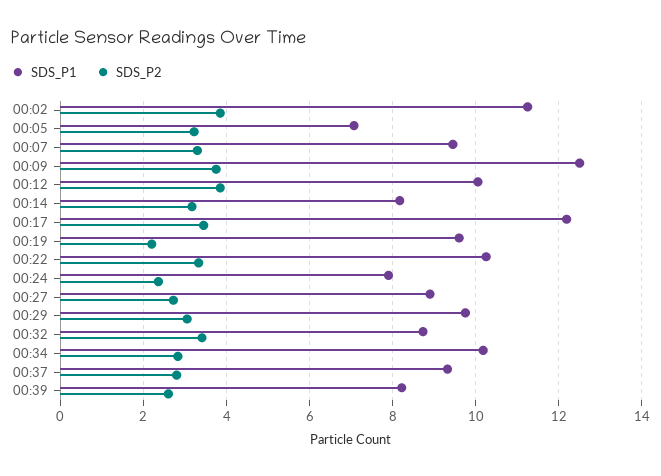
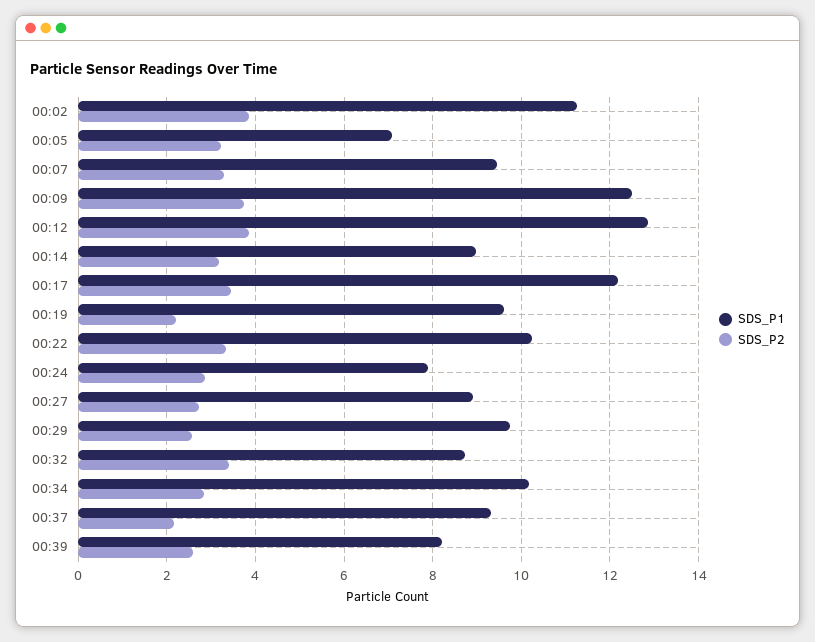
  {
    "SDS_P1": {
      "00:02": 11.2,
      "00:05": 7,
      "00:07": 9.4,
      "00:09": 12.6,
-     "00:12": 10,
+     "00:12": 12.8,
-     "00:14": 8.2,
+     "00:14": 9,
      "00:17": 12.2,
      "00:19": 9.6,
      "00:22": 10.2,
      "00:24": 8,
      "00:27": 9,
      "00:29": 9.8,
      "00:32": 8.8,
      "00:34": 10.2,
      "00:37": 9.4,
      "00:39": 8.2
    },
    "SDS_P2": {
      "00:02": 3.8,
      "00:05": 3.2,
      "00:07": 3.4,
      "00:09": 3.8,
      "00:12": 3.8,
      "00:14": 3.2,
      "00:17": 3.4,
      "00:19": 2.2,
      "00:22": 3.4,
-     "00:24": 2.4,
+     "00:24": 2.8,
      "00:27": 2.8,
-     "00:29": 3,
+     "00:29": 2.6,
      "00:32": 3.4,
      "00:34": 2.8,
-     "00:37": 2.8,
+     "00:37": 2.2,
      "00:39": 2.6
    }
  }

